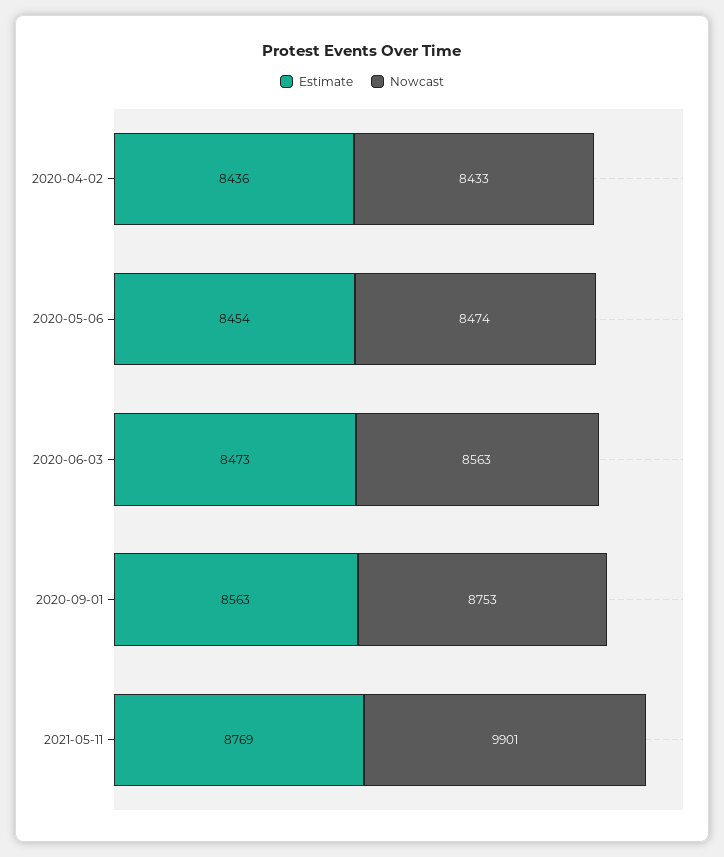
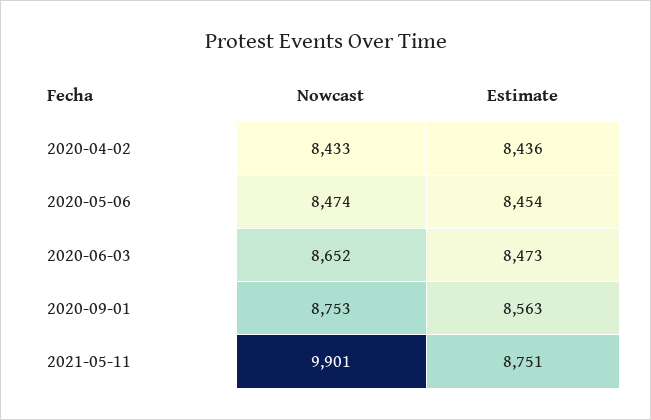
  {
    "Estimate": {
      "2020-04-02": 8436,
      "2020-05-06": 8454,
      "2020-06-03": 8473,
      "2020-09-01": 8563,
-     "2021-05-11": 8769
+     "2021-05-11": 8751
    },
    "Nowcast": {
      "2020-04-02": 8433,
      "2020-05-06": 8474,
-     "2020-06-03": 8563,
+     "2020-06-03": 8652,
      "2020-09-01": 8753,
      "2021-05-11": 9901
    }
  }

